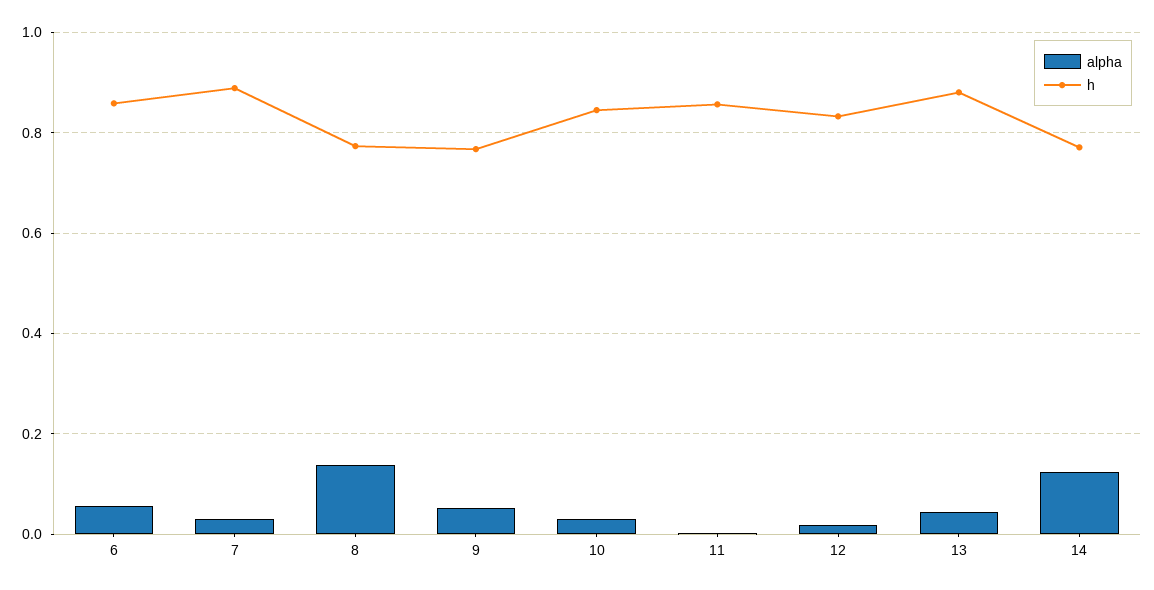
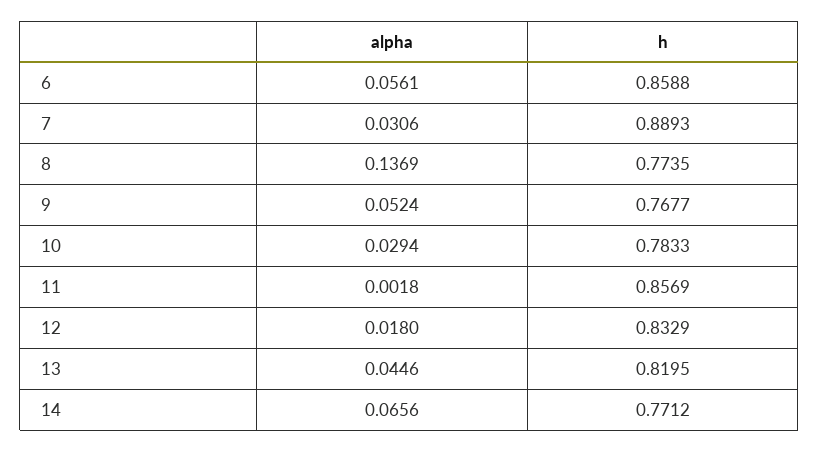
  {
    "alpha": {
      "6": 0.0561,
      "7": 0.0306,
      "8": 0.1369,
      "9": 0.0524,
      "10": 0.0294,
      "11": 0.0018,
      "12": 0.018,
      "13": 0.0446,
-     "14": 0.12
+     "14": 0.0656
    },
    "h": {
      "6": 0.8588,
      "7": 0.8893,
      "8": 0.7735,
      "9": 0.7677,
-     "10": 0.84,
+     "10": 0.7833,
      "11": 0.8569,
      "12": 0.8329,
-     "13": 0.88,
+     "13": 0.8195,
      "14": 0.7712
    }
  }

